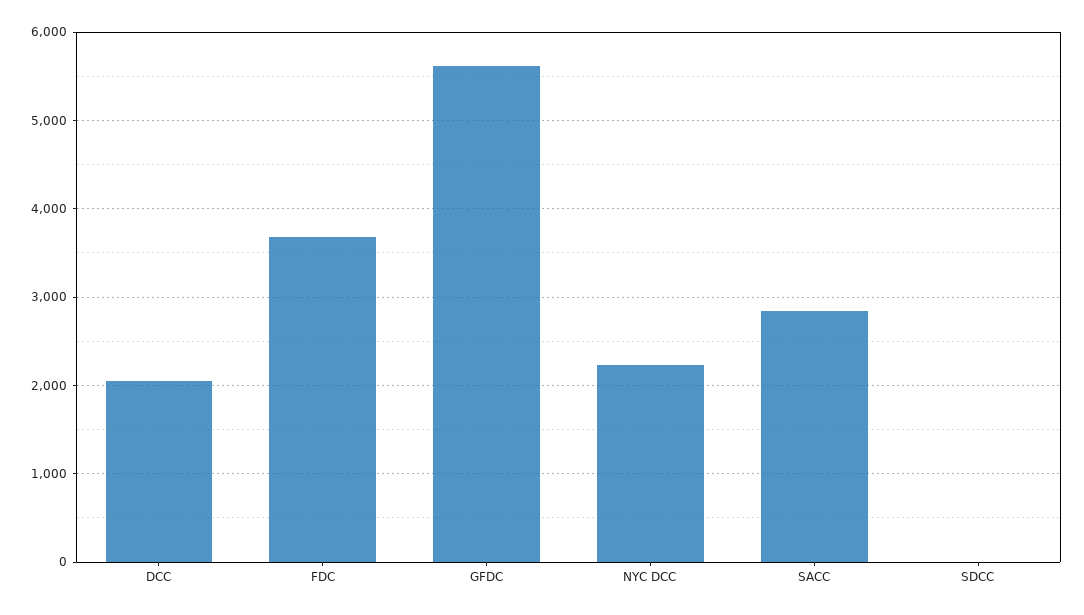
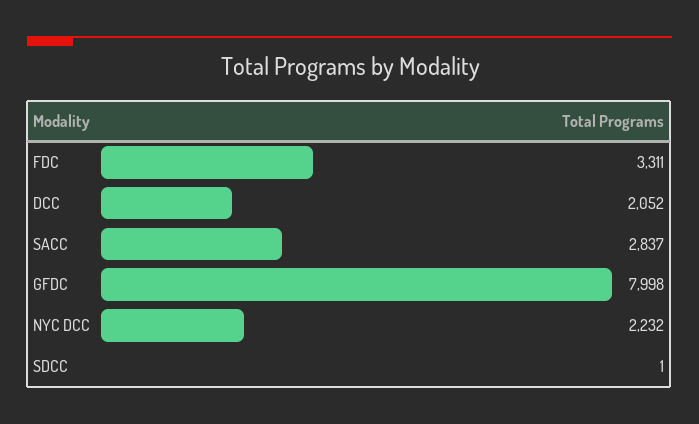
  {
    "DCC": 2052,
-   "FDC": 3700,
+   "FDC": 3311,
-   "GFDC": 5600,
+   "GFDC": 7998,
    "NYC DCC": 2232,
    "SACC": 2837,
    "SDCC": 1
  }

